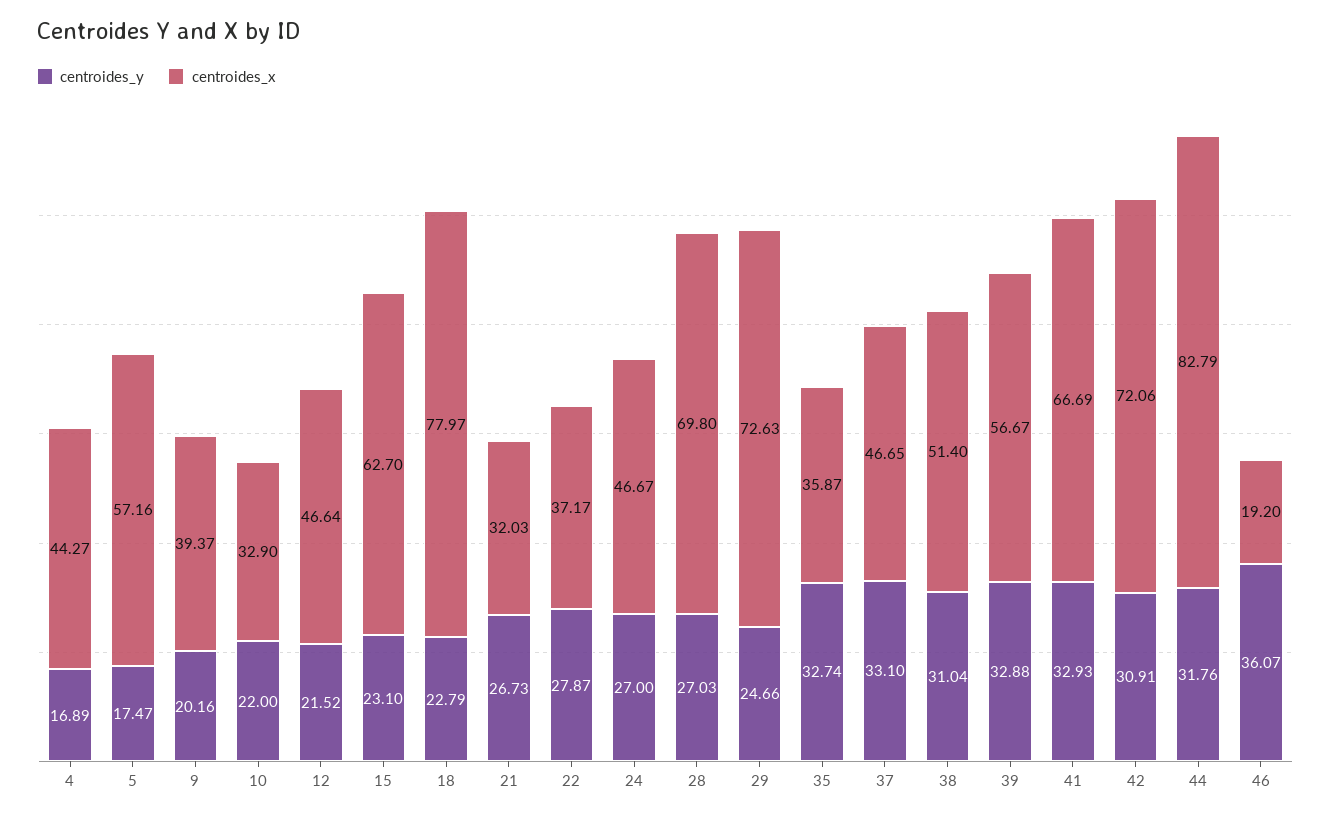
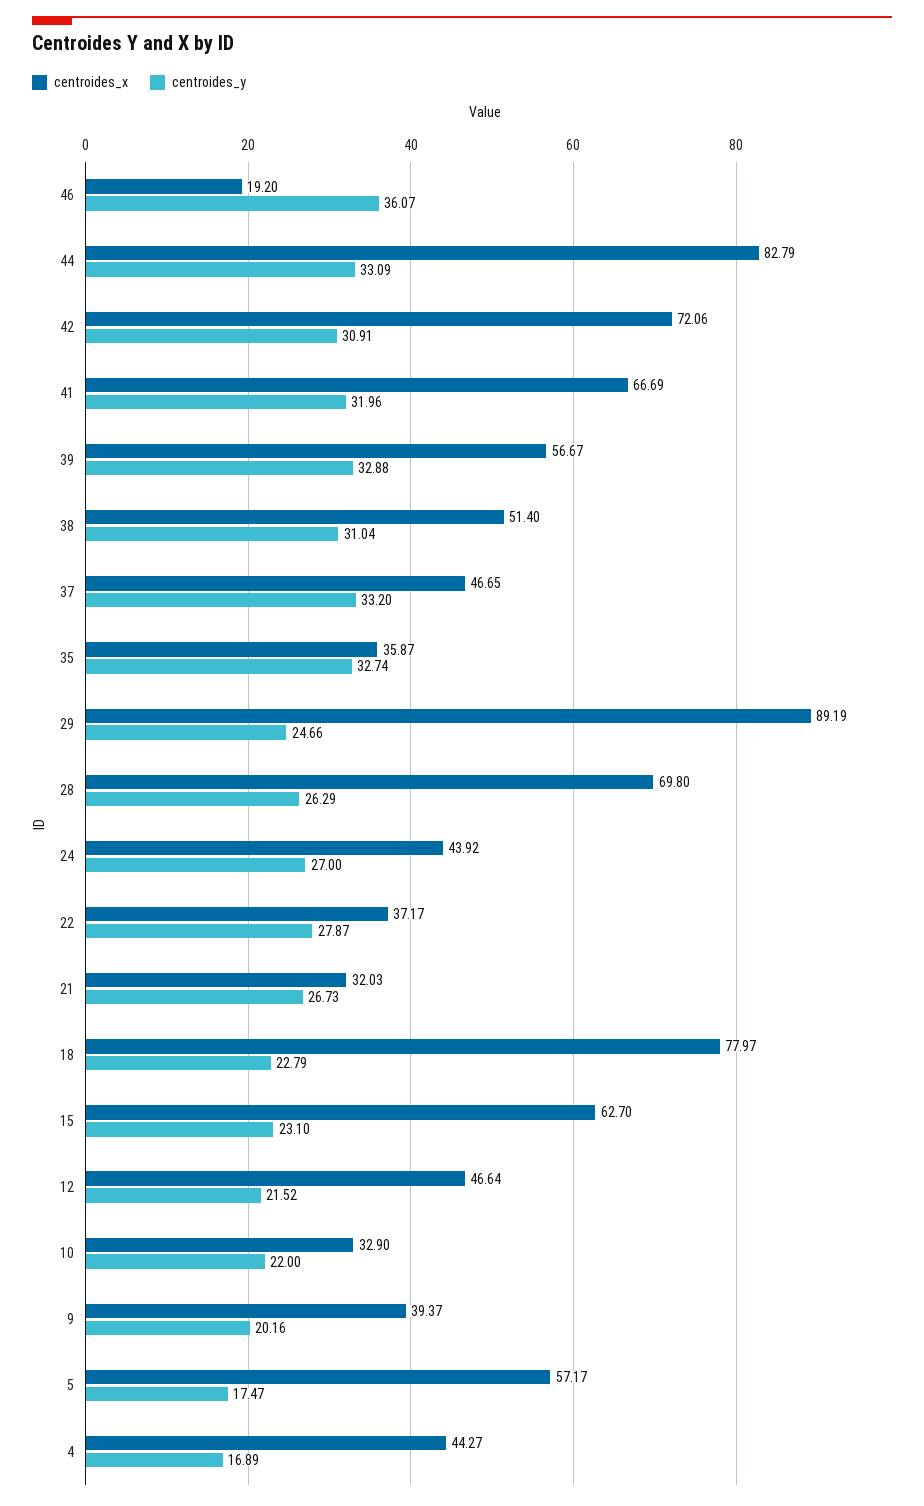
  {
    "centroides_y": {
      "4": 16.89,
      "5": 17.47,
      "9": 20.16,
      "10": 22,
      "12": 21.52,
      "15": 23.1,
      "18": 22.79,
      "21": 26.73,
      "22": 27.87,
      "24": 27,
-     "28": 27.03,
+     "28": 26.29,
      "29": 24.66,
      "35": 32.74,
-     "37": 33.1,
+     "37": 33.2,
      "38": 31.04,
      "39": 32.88,
-     "41": 32.93,
+     "41": 31.96,
      "42": 30.91,
-     "44": 31.76,
+     "44": 33.09,
      "46": 36.07
    },
    "centroides_x": {
      "4": 44.27,
-     "5": 57.16,
+     "5": 57.17,
      "9": 39.37,
      "10": 32.9,
      "12": 46.64,
      "15": 62.7,
      "18": 77.97,
      "21": 32.03,
      "22": 37.17,
-     "24": 46.67,
+     "24": 43.92,
      "28": 69.8,
-     "29": 72.63,
+     "29": 89.19,
      "35": 35.87,
      "37": 46.65,
      "38": 51.4,
      "39": 56.67,
      "41": 66.69,
      "42": 72.06,
      "44": 82.79,
      "46": 19.2
    }
  }

